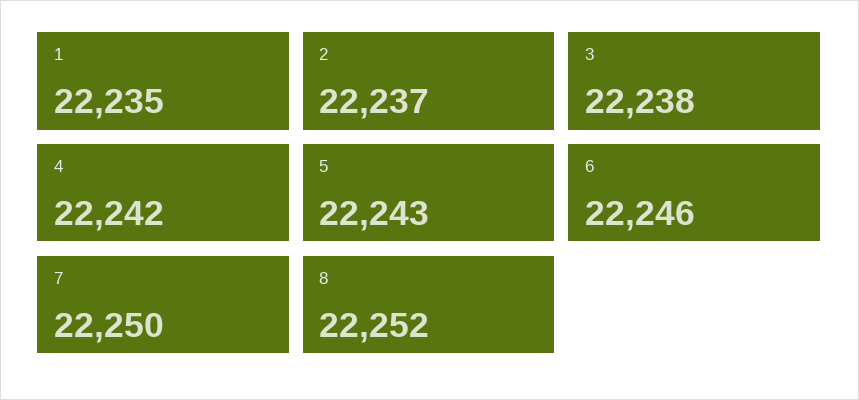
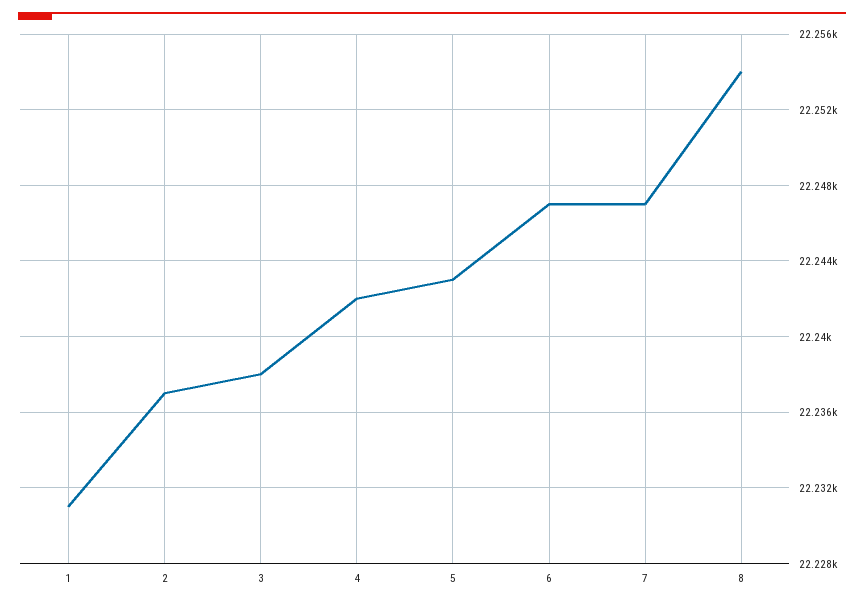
  {
-   "1": 22235,
+   "1": 22231,
    "2": 22237,
    "3": 22238,
    "4": 22242,
    "5": 22243,
-   "6": 22246,
+   "6": 22247,
-   "7": 22250,
+   "7": 22247,
-   "8": 22252
+   "8": 22254
  }

